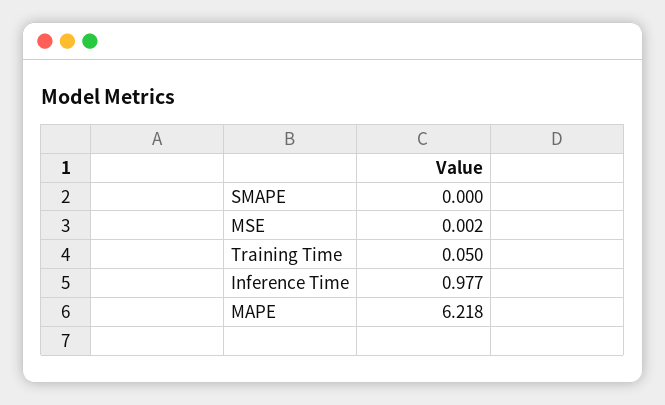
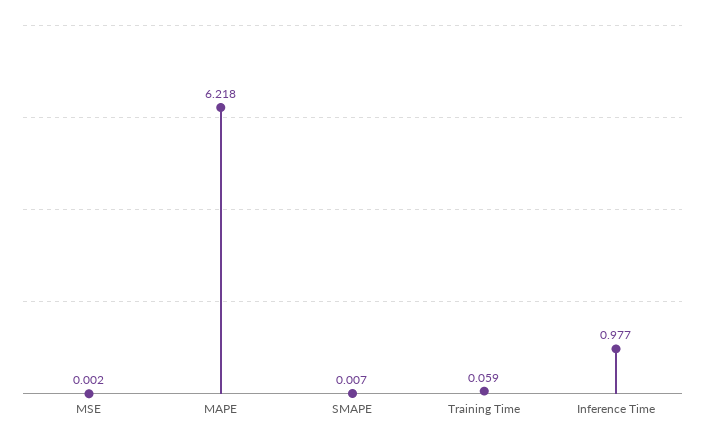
  {
-   "SMAPE": 0,
+   "SMAPE": 0.007,
    "MSE": 0.002,
-   "Training Time": 0.05,
+   "Training Time": 0.059,
    "Inference Time": 0.977,
    "MAPE": 6.218
  }

